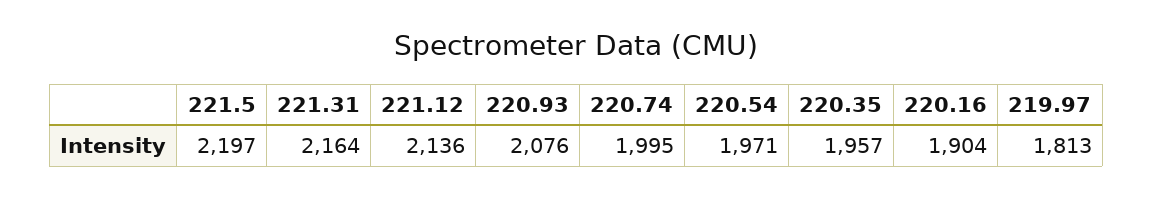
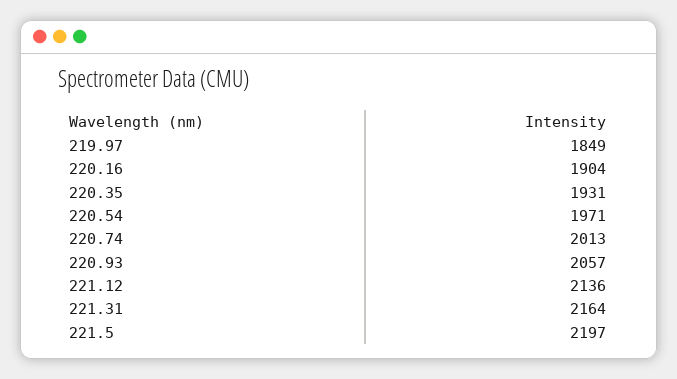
  {
    "221.5": 2197,
    "221.31": 2164,
    "221.12": 2136,
-   "220.93": 2076,
+   "220.93": 2057,
-   "220.74": 1995,
+   "220.74": 2013,
    "220.54": 1971,
-   "220.35": 1957,
+   "220.35": 1931,
    "220.16": 1904,
-   "219.97": 1813
+   "219.97": 1849
  }

